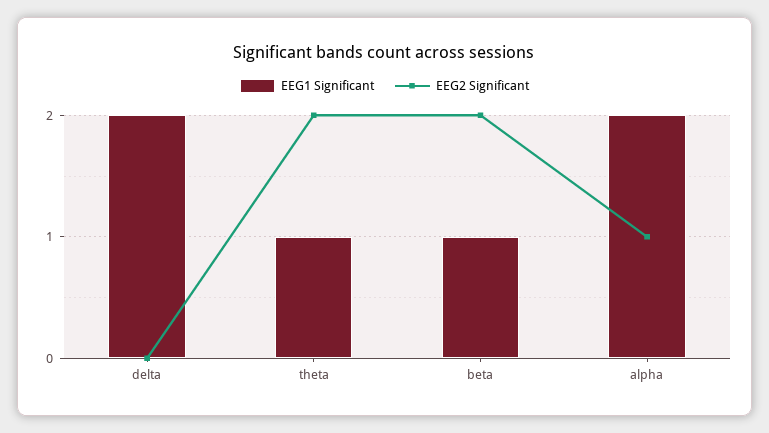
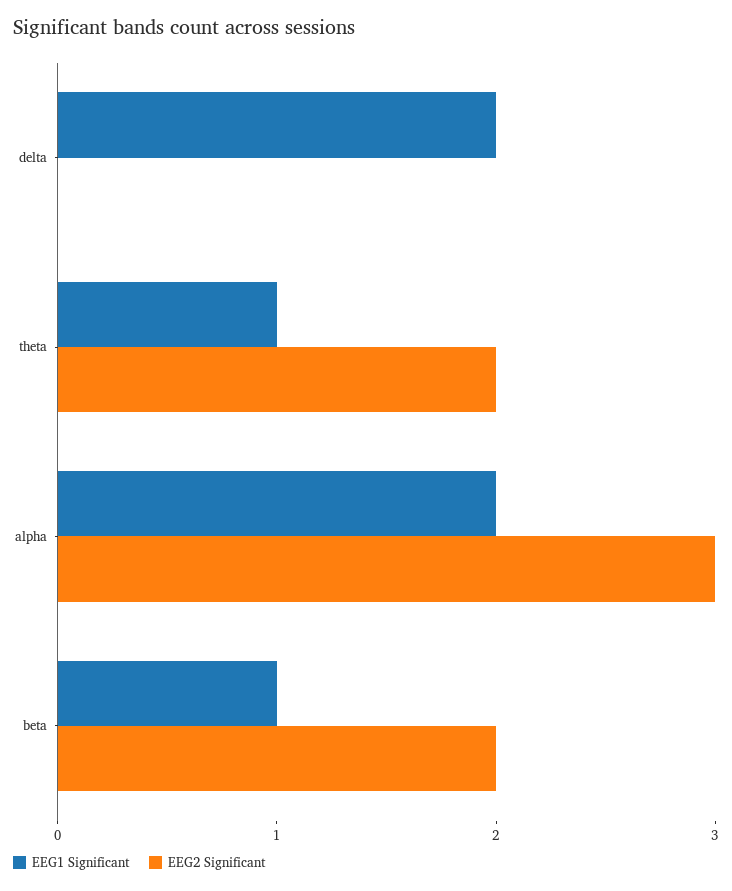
  {
    "EEG1 Significant": {
      "delta": 2,
      "theta": 1,
      "beta": 1,
      "alpha": 2
    },
    "EEG2 Significant": {
      "delta": 0,
      "theta": 2,
      "beta": 2,
-     "alpha": 1
+     "alpha": 3
    }
  }

